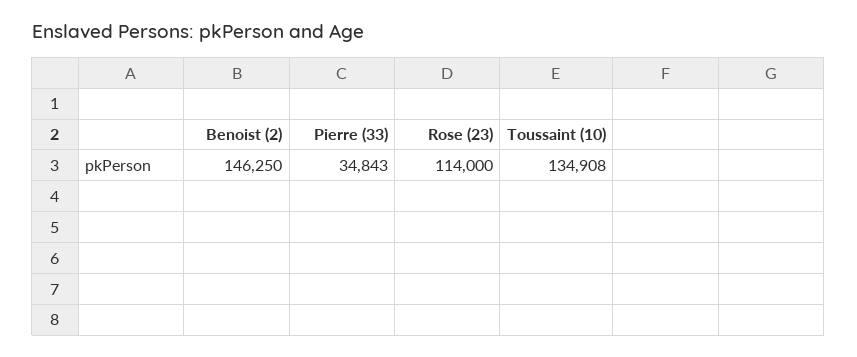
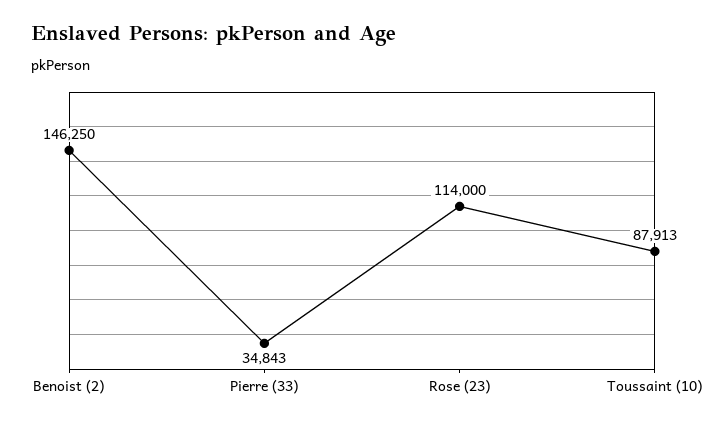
  {
    "Benoist (2)": 146250,
    "Pierre (33)": 34843,
    "Rose (23)": 114000,
-   "Toussaint (10)": 134908
+   "Toussaint (10)": 87913
  }

